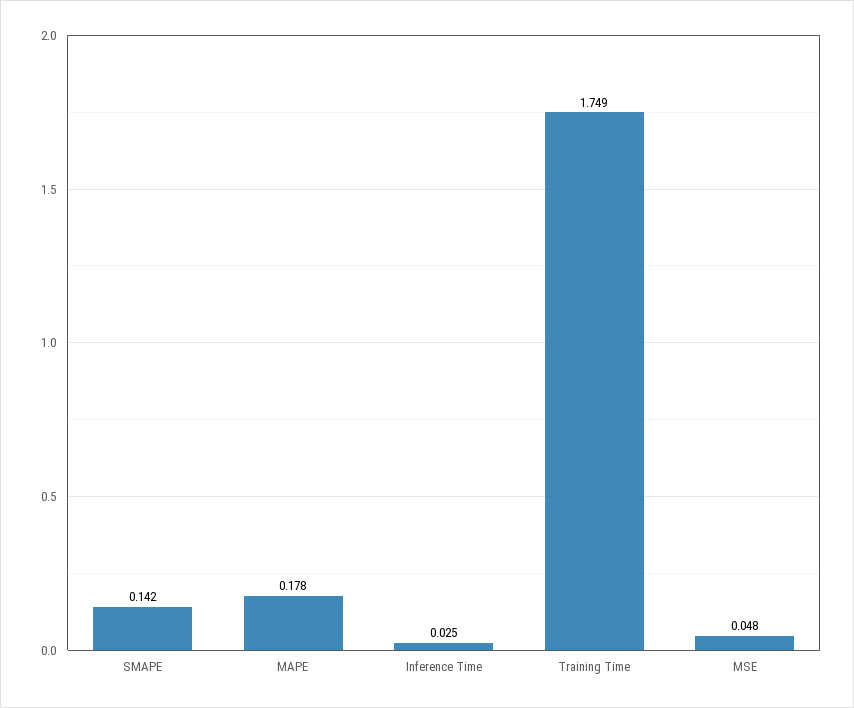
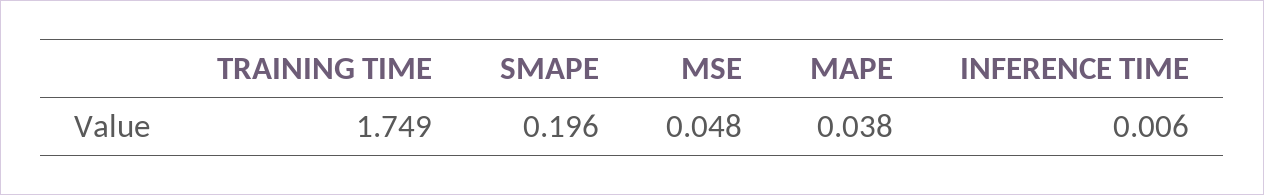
  {
-   "SMAPE": 0.142,
+   "SMAPE": 0.196,
-   "MAPE": 0.178,
+   "MAPE": 0.038,
-   "Inference Time": 0.025,
+   "Inference Time": 0.006,
    "Training Time": 1.749,
    "MSE": 0.048
  }

